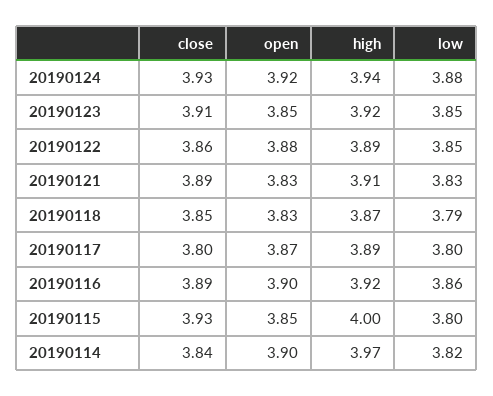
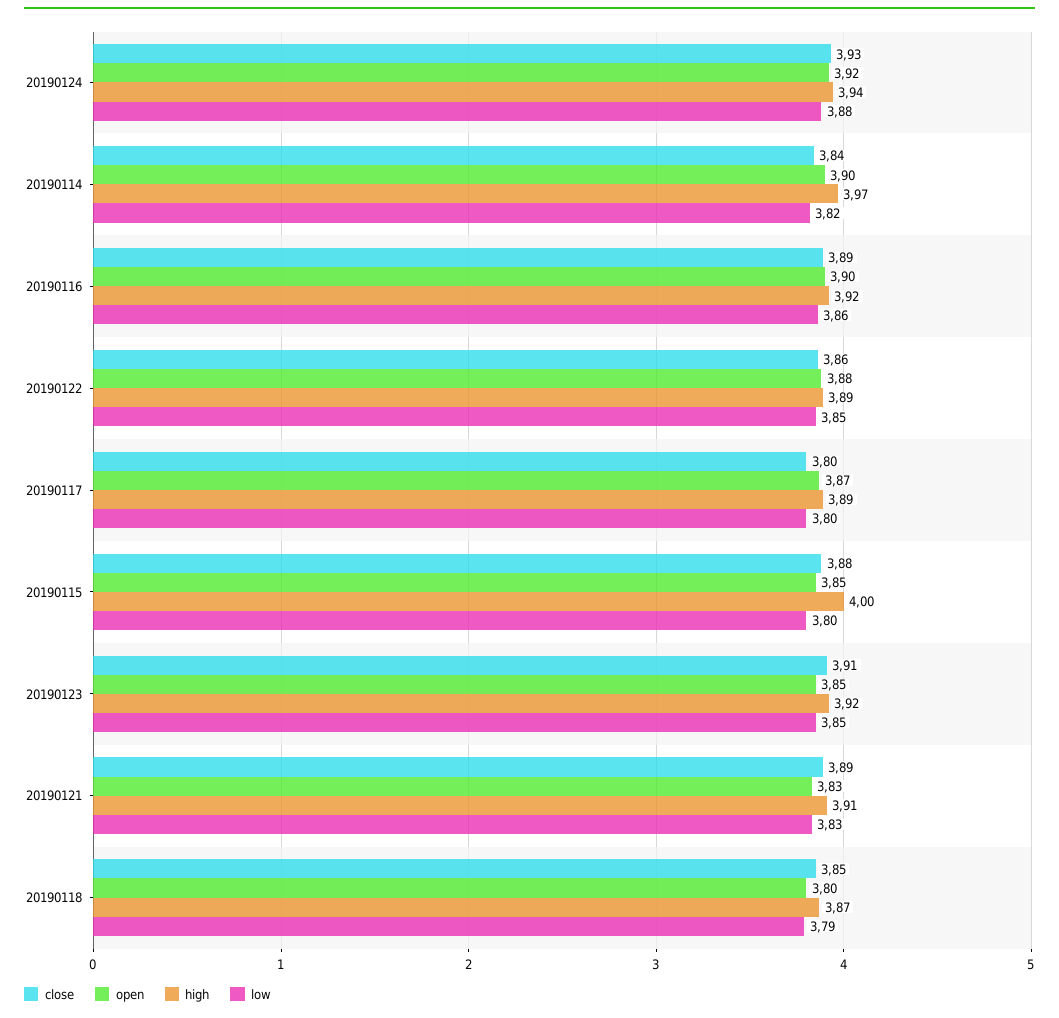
  {
    "close": {
      "20190124": 3.93,
      "20190123": 3.91,
      "20190122": 3.86,
      "20190121": 3.89,
      "20190118": 3.85,
      "20190117": 3.8,
      "20190116": 3.89,
-     "20190115": 3.93,
+     "20190115": 3.88,
      "20190114": 3.84
    },
    "open": {
      "20190124": 3.92,
      "20190123": 3.85,
      "20190122": 3.88,
      "20190121": 3.83,
-     "20190118": 3.83,
+     "20190118": 3.8,
      "20190117": 3.87,
      "20190116": 3.9,
      "20190115": 3.85,
      "20190114": 3.9
    },
    "high": {
      "20190124": 3.94,
      "20190123": 3.92,
      "20190122": 3.89,
      "20190121": 3.91,
      "20190118": 3.87,
      "20190117": 3.89,
      "20190116": 3.92,
      "20190115": 4,
      "20190114": 3.97
    },
    "low": {
      "20190124": 3.88,
      "20190123": 3.85,
      "20190122": 3.85,
      "20190121": 3.83,
      "20190118": 3.79,
      "20190117": 3.8,
      "20190116": 3.86,
      "20190115": 3.8,
      "20190114": 3.82
    }
  }

